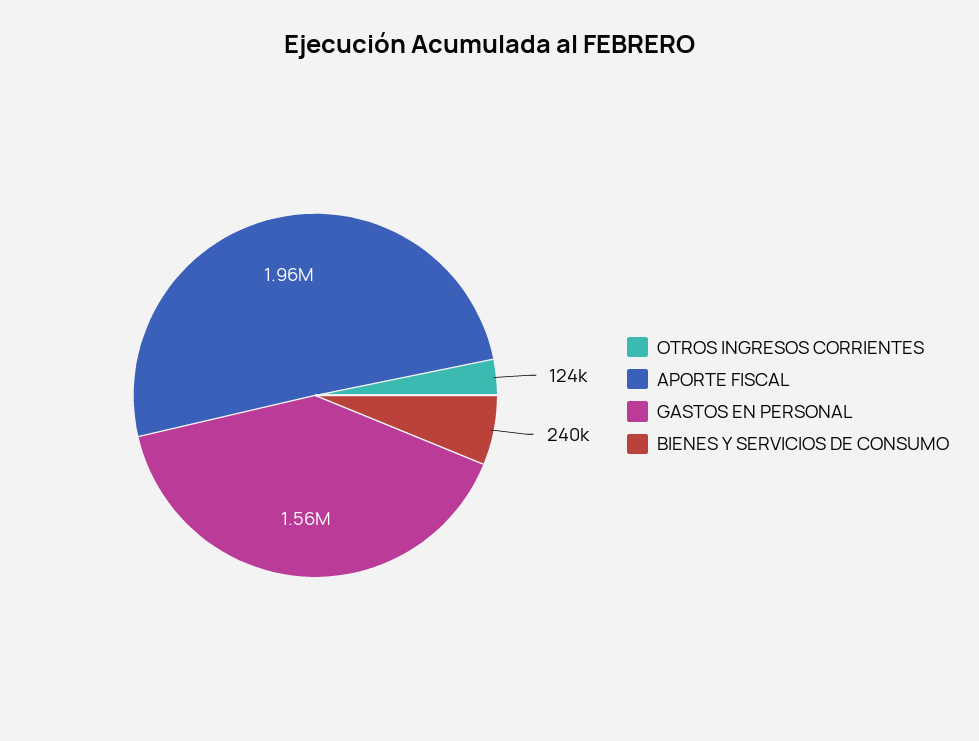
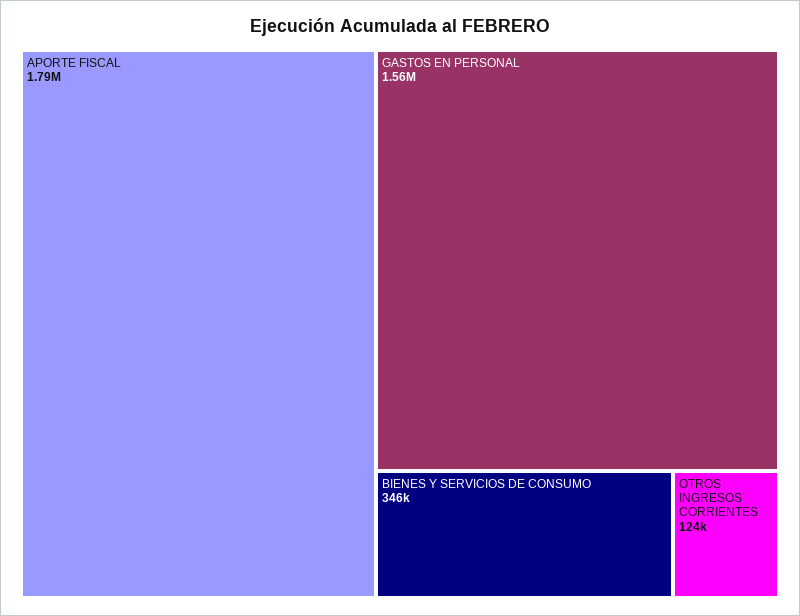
  {
    "OTROS INGRESOS CORRIENTES": 124000,
-   "APORTE FISCAL": 1960000,
+   "APORTE FISCAL": 1790000,
    "GASTOS EN PERSONAL": 1560000,
-   "BIENES Y SERVICIOS DE CONSUMO": 240000
+   "BIENES Y SERVICIOS DE CONSUMO": 346000
  }

